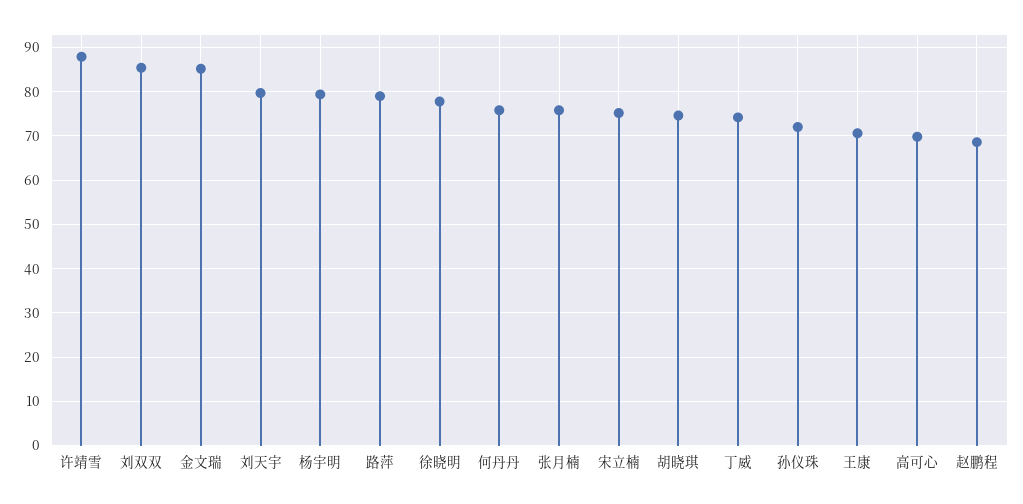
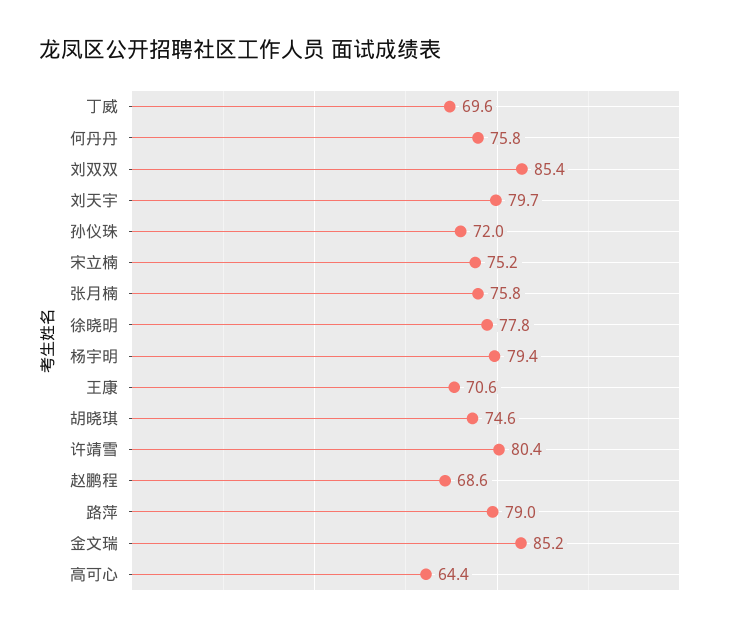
  {
-   "许靖雪": 88,
+   "许靖雪": 80.4,
    "刘双双": 85.4,
    "金文瑞": 85.2,
    "刘天宇": 79.7,
    "杨宇明": 79.4,
    "路萍": 79,
    "徐晓明": 77.8,
    "何丹丹": 75.8,
    "张月楠": 75.8,
    "宋立楠": 75.2,
    "胡晓琪": 74.6,
-   "丁威": 74,
+   "丁威": 69.6,
    "孙仪珠": 72,
    "王康": 70.6,
-   "高可心": 70,
+   "高可心": 64.4,
    "赵鹏程": 68.6
  }

